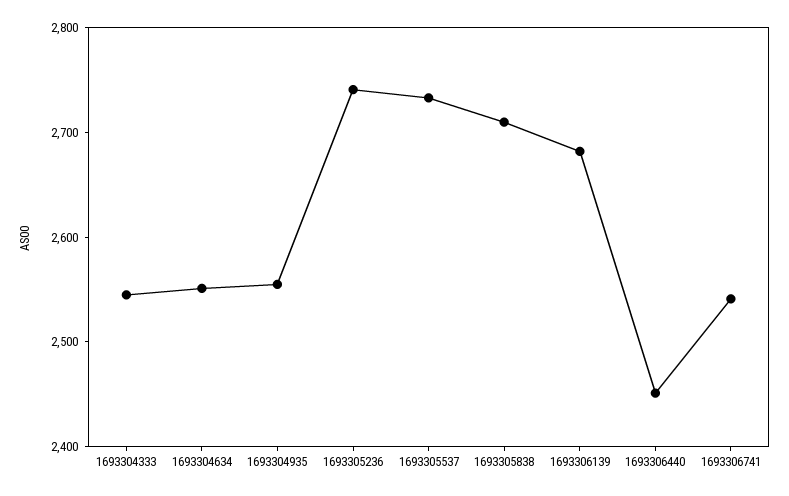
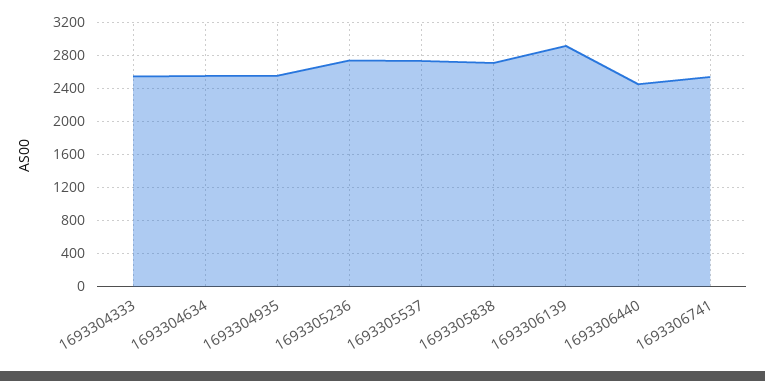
  {
    "1693304333": 2540,
    "1693304634": 2560,
    "1693304935": 2560,
    "1693305236": 2740,
    "1693305537": 2740,
    "1693305838": 2720,
-   "1693306139": 2680,
+   "1693306139": 2900,
    "1693306440": 2460,
    "1693306741": 2540
  }

